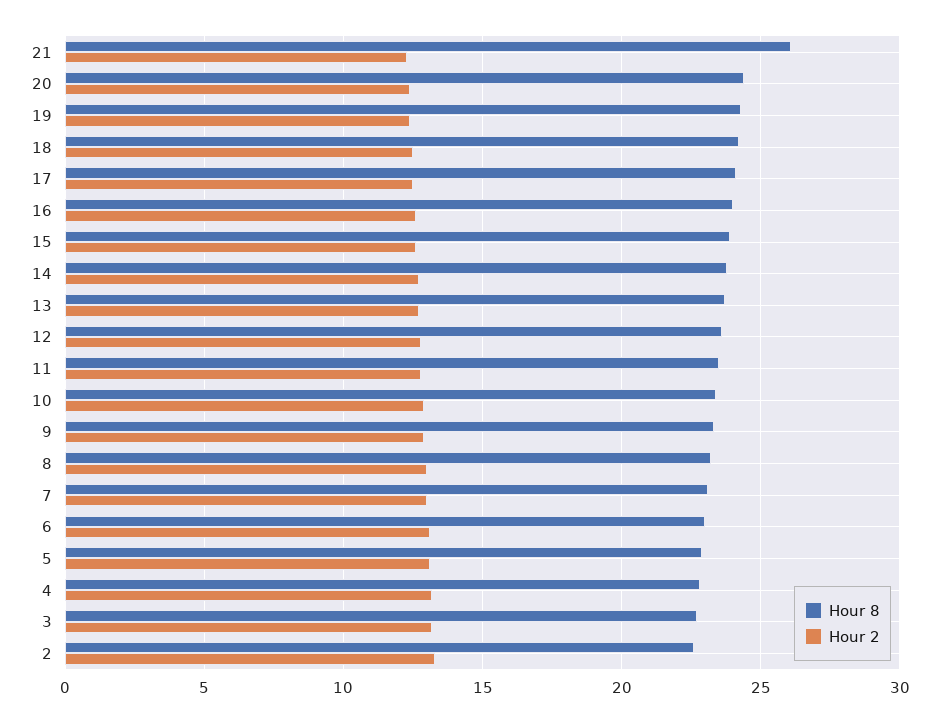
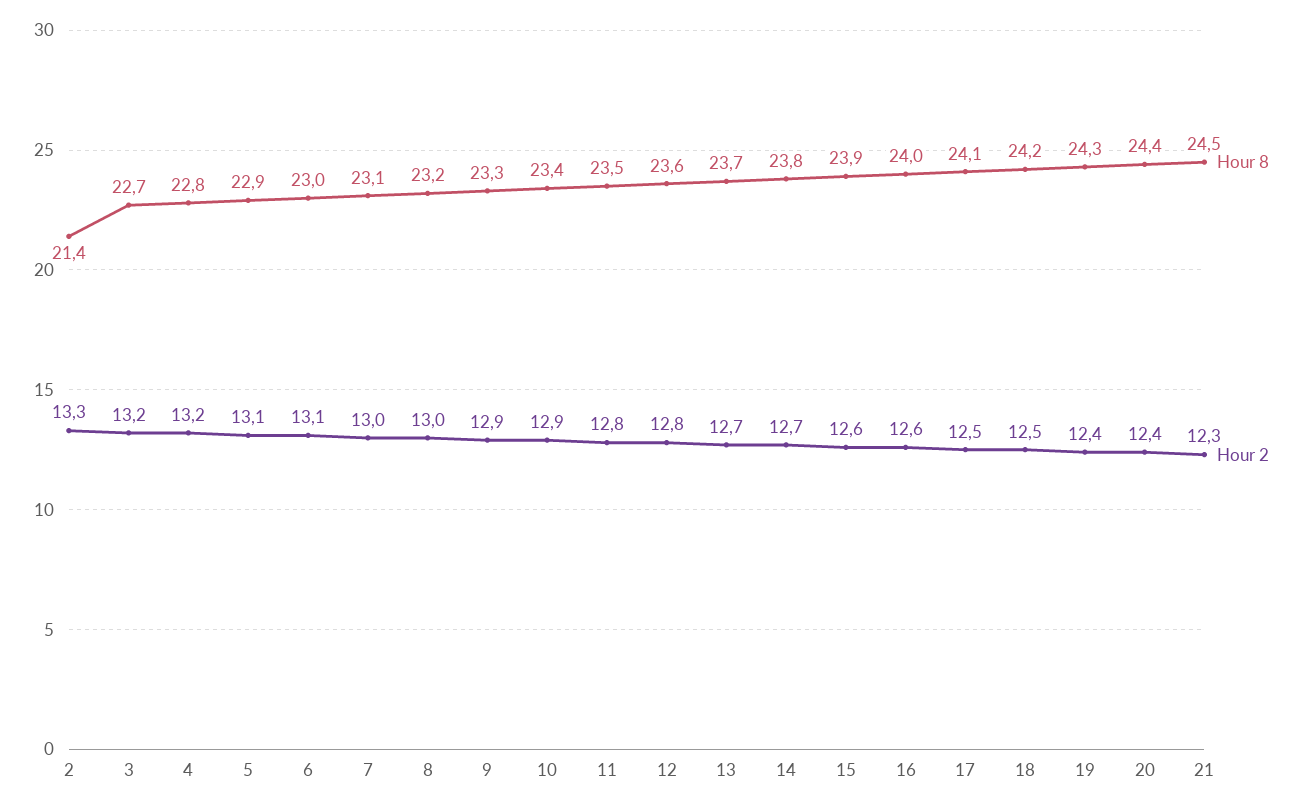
  {
    "Hour 8": {
-     "21": 26,
+     "21": 24.5,
      "20": 24.4,
      "19": 24.3,
      "18": 24.2,
      "17": 24.1,
      "16": 24,
      "15": 23.9,
      "14": 23.8,
      "13": 23.7,
      "12": 23.6,
      "11": 23.5,
      "10": 23.4,
      "9": 23.3,
      "8": 23.2,
      "7": 23.1,
      "6": 23,
      "5": 22.9,
      "4": 22.8,
      "3": 22.7,
-     "2": 22.5
+     "2": 21.4
    },
    "Hour 2": {
      "21": 12.3,
      "20": 12.4,
      "19": 12.4,
      "18": 12.5,
      "17": 12.5,
      "16": 12.6,
      "15": 12.6,
      "14": 12.7,
      "13": 12.7,
      "12": 12.8,
      "11": 12.8,
      "10": 12.9,
      "9": 12.9,
      "8": 13,
      "7": 13,
      "6": 13.1,
      "5": 13.1,
      "4": 13.2,
      "3": 13.2,
      "2": 13.3
    }
  }

